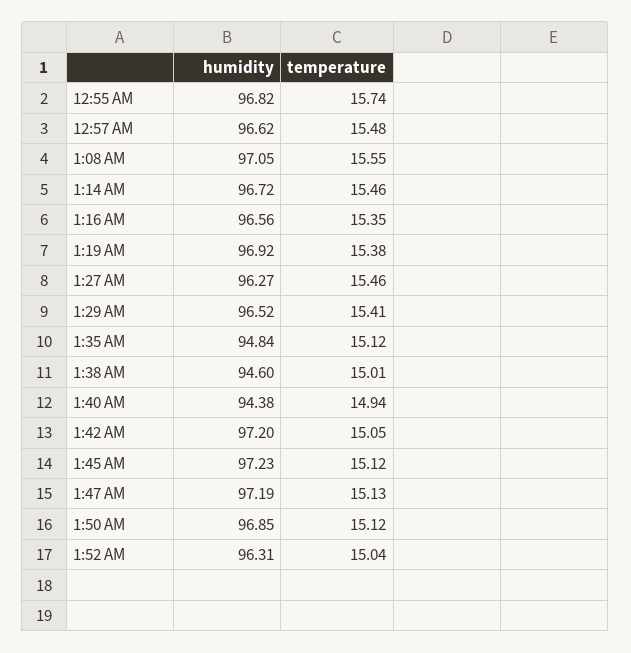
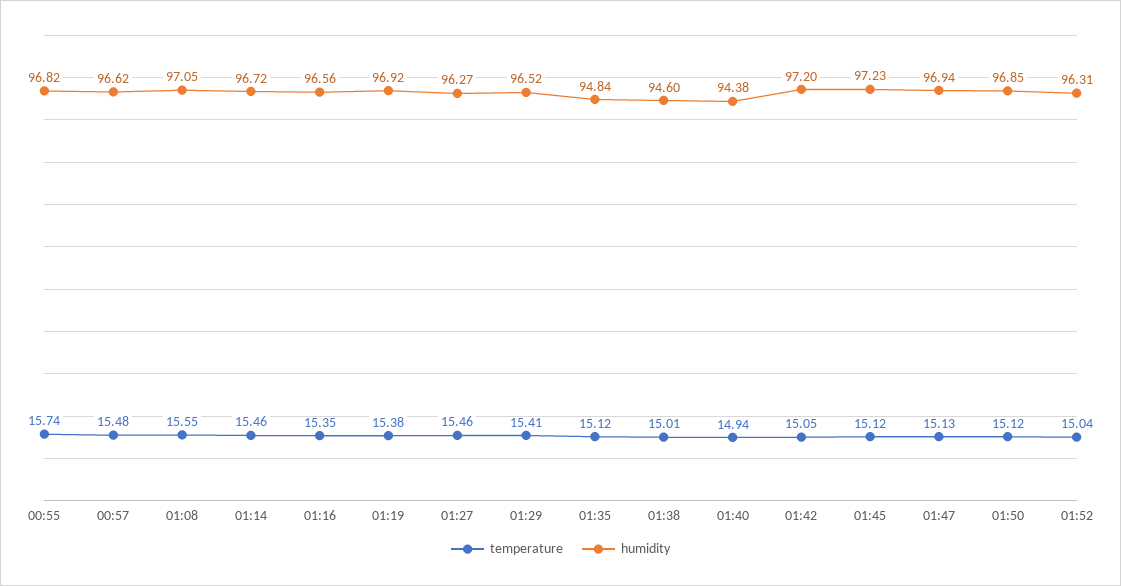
  {
    "humidity": {
      "12:55 AM": 96.82,
      "12:57 AM": 96.62,
      "1:08 AM": 97.05,
      "1:14 AM": 96.72,
      "1:16 AM": 96.56,
      "1:19 AM": 96.92,
      "1:27 AM": 96.27,
      "1:29 AM": 96.52,
      "1:35 AM": 94.84,
      "1:38 AM": 94.6,
      "1:40 AM": 94.38,
      "1:42 AM": 97.2,
      "1:45 AM": 97.23,
-     "1:47 AM": 97.19,
+     "1:47 AM": 96.94,
      "1:50 AM": 96.85,
      "1:52 AM": 96.31
    },
    "temperature": {
      "12:55 AM": 15.74,
      "12:57 AM": 15.48,
      "1:08 AM": 15.55,
      "1:14 AM": 15.46,
      "1:16 AM": 15.35,
      "1:19 AM": 15.38,
      "1:27 AM": 15.46,
      "1:29 AM": 15.41,
      "1:35 AM": 15.12,
      "1:38 AM": 15.01,
      "1:40 AM": 14.94,
      "1:42 AM": 15.05,
      "1:45 AM": 15.12,
      "1:47 AM": 15.13,
      "1:50 AM": 15.12,
      "1:52 AM": 15.04
    }
  }

